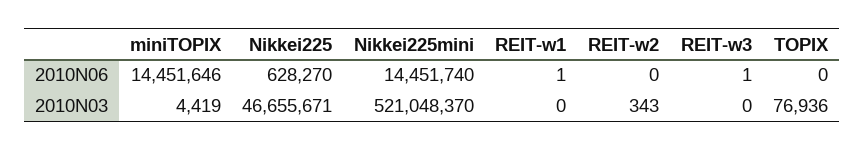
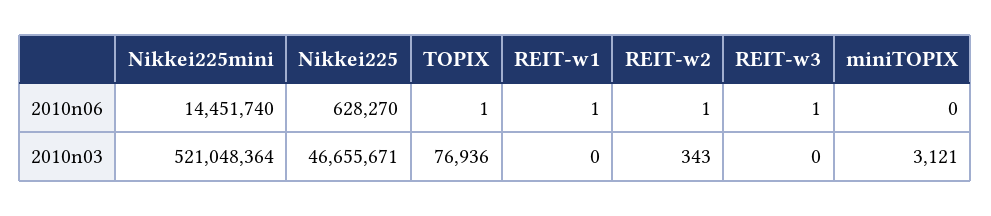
  {
    "miniTOPIX": {
-     "2010N06": 14451646,
+     "2010N06": 0,
-     "2010N03": 4419
+     "2010N03": 3121
    },
    "Nikkei225": {
      "2010N06": 628270,
      "2010N03": 46655671
    },
    "Nikkei225mini": {
      "2010N06": 14451740,
-     "2010N03": 521048370
+     "2010N03": 521048364
    },
    "REIT-w1": {
      "2010N06": 1,
      "2010N03": 0
    },
    "REIT-w2": {
-     "2010N06": 0,
+     "2010N06": 1,
      "2010N03": 343
    },
    "REIT-w3": {
      "2010N06": 1,
      "2010N03": 0
    },
    "TOPIX": {
-     "2010N06": 0,
+     "2010N06": 1,
      "2010N03": 76936
    }
  }

